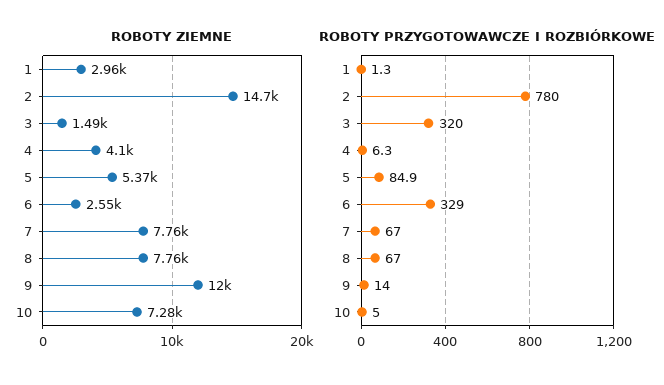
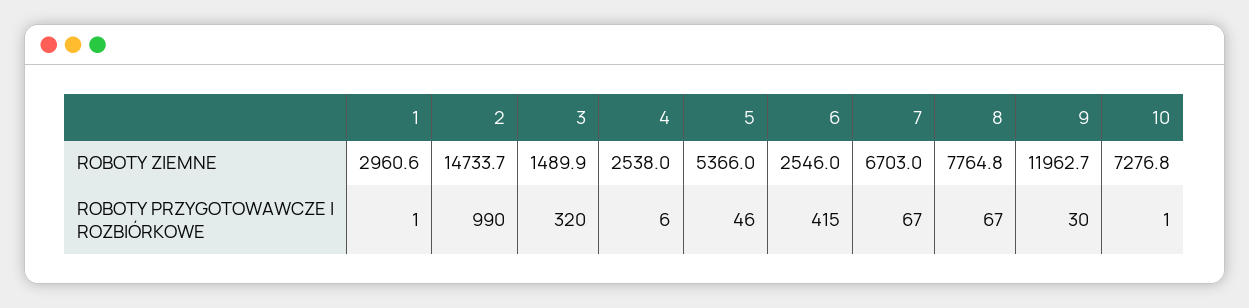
  {
    "ROBOTY ZIEMNE": {
      "1": 2960.6,
      "2": 14733.7,
      "3": 1489.9,
-     "4": 4100,
+     "4": 2538,
      "5": 5366,
      "6": 2546,
-     "7": 7760,
+     "7": 6703,
      "8": 7764.8,
      "9": 11962.7,
      "10": 7276.8
    },
    "ROBOTY PRZYGOTOWAWCZE I ROZBIÓRKOWE": {
      "1": 1.3,
-     "2": 780,
+     "2": 990,
      "3": 320,
      "4": 6.3,
-     "5": 84.9,
+     "5": 46,
-     "6": 329,
+     "6": 415,
      "7": 67,
      "8": 67,
-     "9": 14,
+     "9": 30,
-     "10": 5
+     "10": 1
    }
  }

